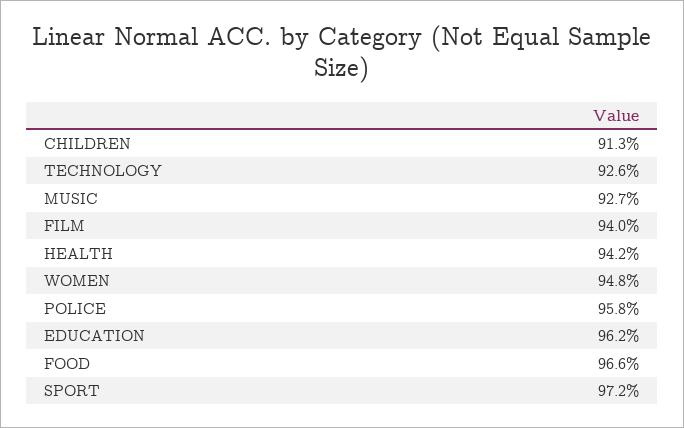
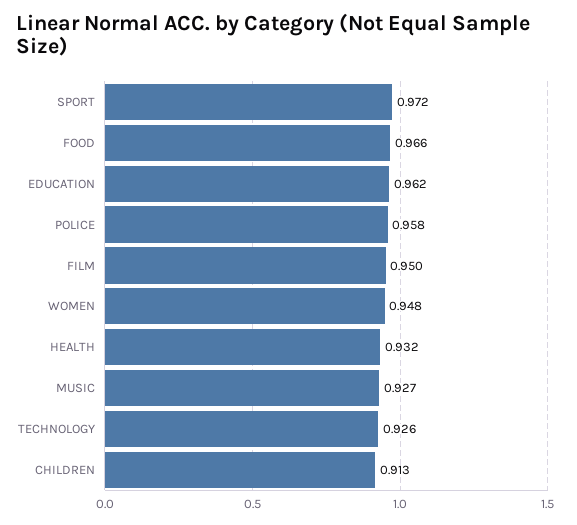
  {
    "CHILDREN": 0.913,
    "TECHNOLOGY": 0.926,
    "MUSIC": 0.927,
-   "FILM": 0.94,
+   "FILM": 0.95,
-   "HEALTH": 0.942,
+   "HEALTH": 0.932,
    "WOMEN": 0.948,
    "POLICE": 0.958,
    "EDUCATION": 0.962,
    "FOOD": 0.966,
    "SPORT": 0.972
  }

